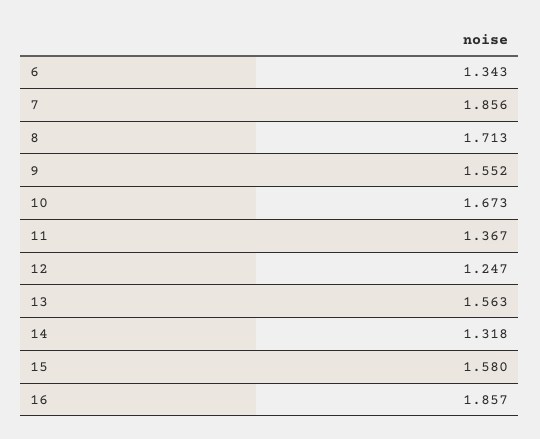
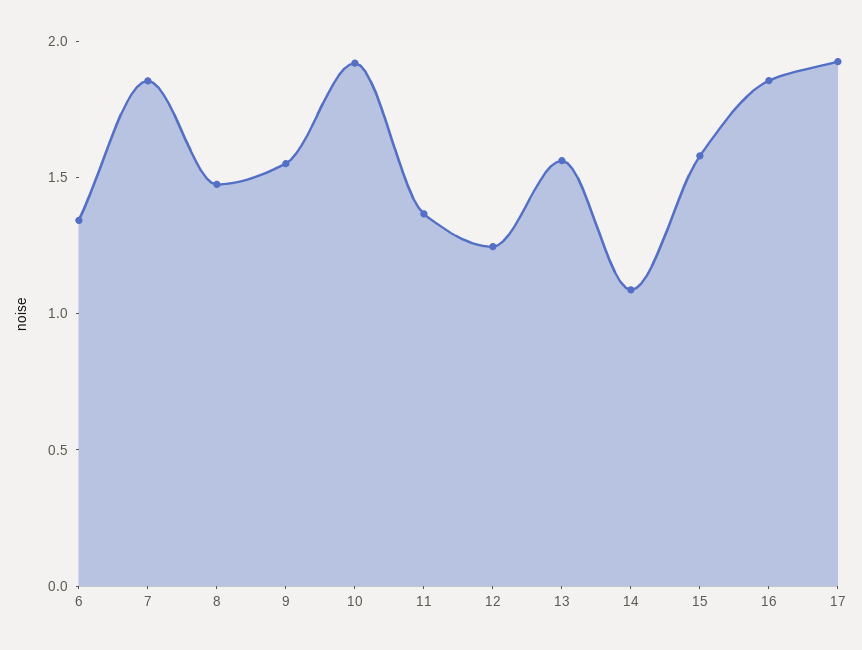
  {
    "6": 1.343,
    "7": 1.856,
-   "8": 1.713,
+   "8": 1.5,
    "9": 1.552,
-   "10": 1.673,
+   "10": 1.9,
    "11": 1.367,
    "12": 1.247,
    "13": 1.563,
-   "14": 1.318,
+   "14": 1.1,
    "15": 1.58,
-   "16": 1.857
+   "16": 1.857,
+   "17": 1.9
  }

